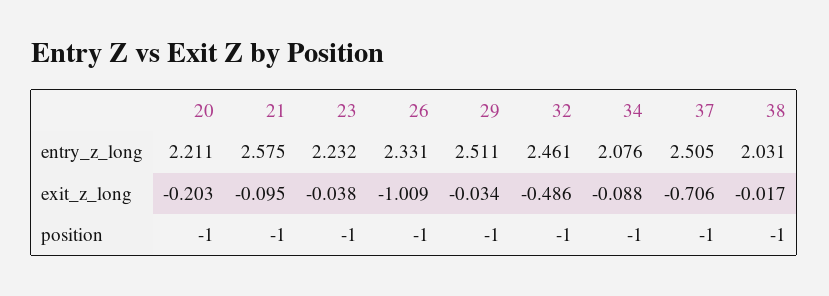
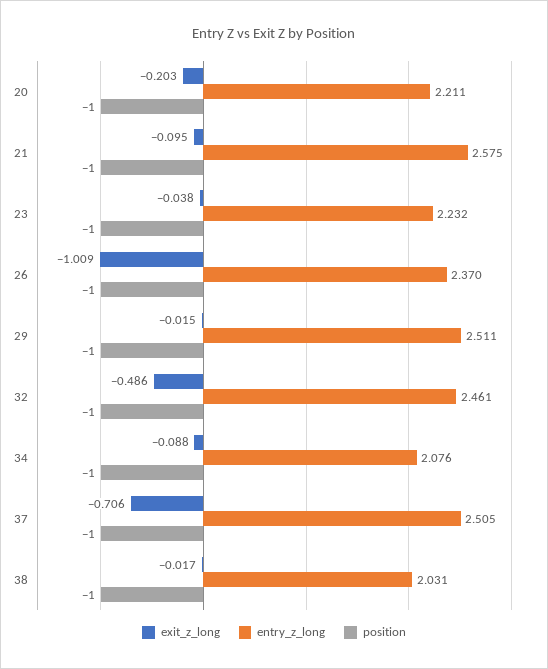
  {
    "entry_z_long": {
      "20": 2.211,
      "21": 2.575,
      "23": 2.232,
-     "26": 2.331,
+     "26": 2.37,
      "29": 2.511,
      "32": 2.461,
      "34": 2.076,
      "37": 2.505,
      "38": 2.031
    },
    "exit_z_long": {
      "20": -0.203,
      "21": -0.095,
      "23": -0.038,
      "26": -1.009,
-     "29": -0.034,
+     "29": -0.015,
      "32": -0.486,
      "34": -0.088,
      "37": -0.706,
      "38": -0.017
    },
    "position": {
      "20": -1,
      "21": -1,
      "23": -1,
      "26": -1,
      "29": -1,
      "32": -1,
      "34": -1,
      "37": -1,
      "38": -1
    }
  }

